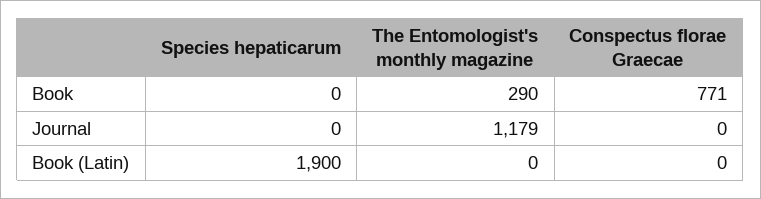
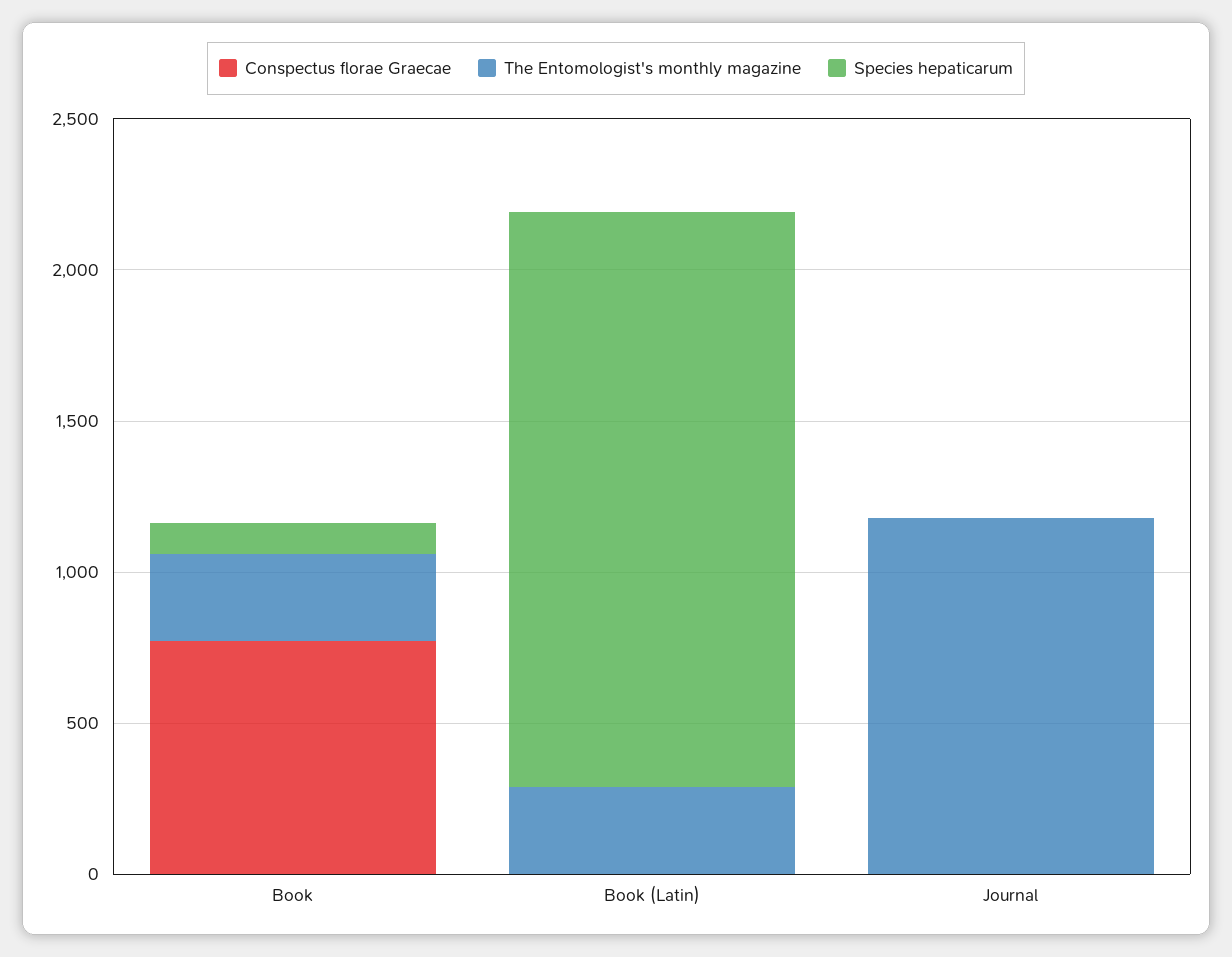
  {
    "Species hepaticarum": {
-     "Book": 0,
+     "Book": 100,
      "Journal": 0,
      "Book (Latin)": 1900
    },
    "The Entomologist's monthly magazine": {
      "Book": 290,
      "Journal": 1179,
-     "Book (Latin)": 0
+     "Book (Latin)": 300
    },
    "Conspectus florae Graecae": {
      "Book": 771,
      "Journal": 0,
      "Book (Latin)": 0
    }
  }

